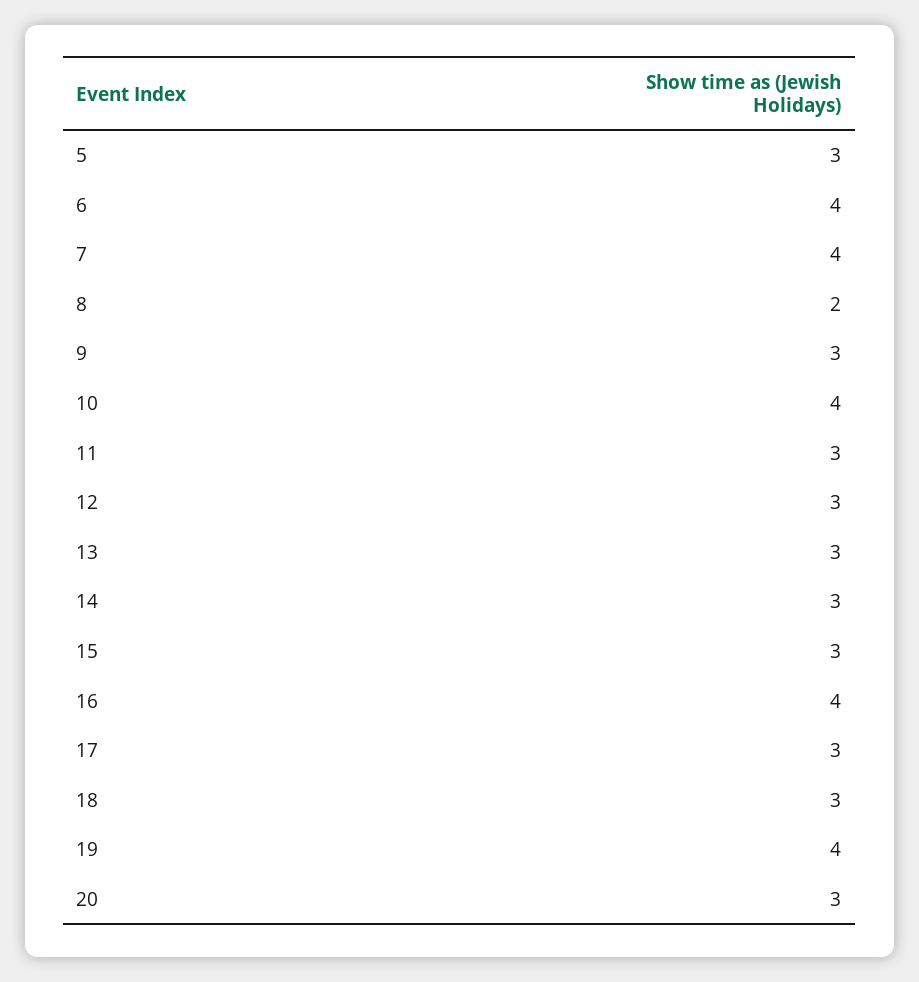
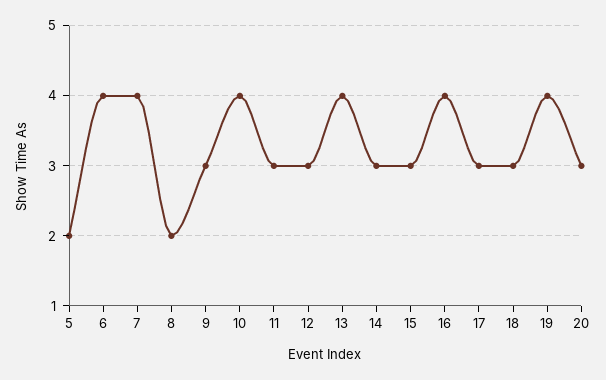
  {
-   "5": 3,
+   "5": 2,
    "6": 4,
    "7": 4,
    "8": 2,
    "9": 3,
    "10": 4,
    "11": 3,
    "12": 3,
-   "13": 3,
+   "13": 4,
    "14": 3,
    "15": 3,
    "16": 4,
    "17": 3,
    "18": 3,
    "19": 4,
    "20": 3
  }

